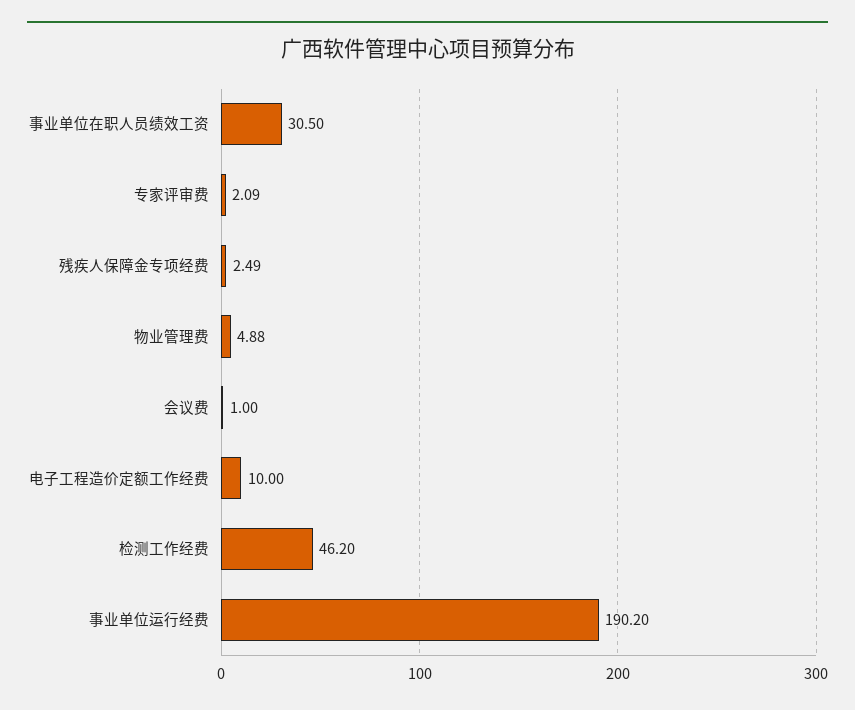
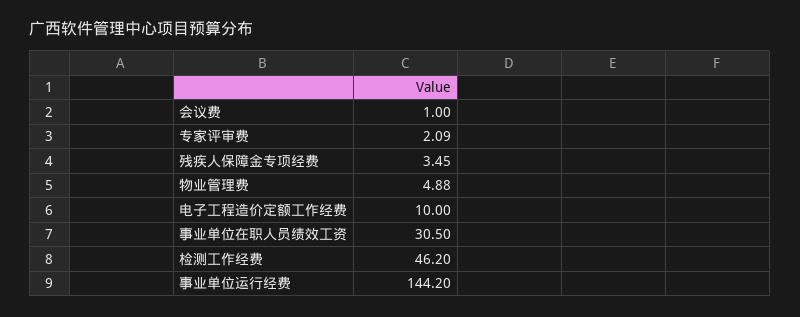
  {
    "事业单位在职人员绩效工资": 30.5,
    "专家评审费": 2.09,
-   "残疾人保障金专项经费": 2.49,
+   "残疾人保障金专项经费": 3.45,
    "物业管理费": 4.88,
    "会议费": 1,
    "电子工程造价定额工作经费": 10,
    "检测工作经费": 46.2,
-   "事业单位运行经费": 190.2
+   "事业单位运行经费": 144.2
  }

